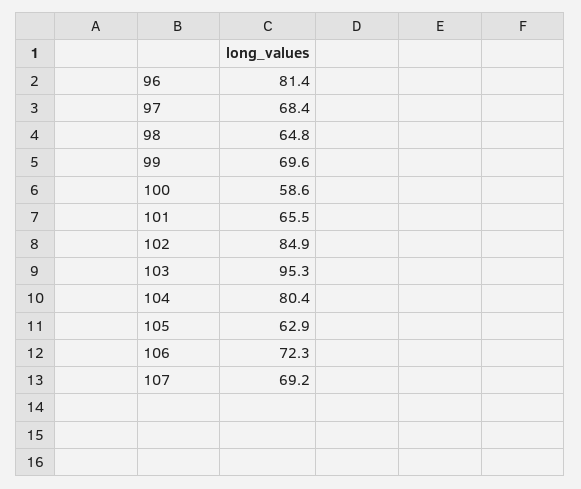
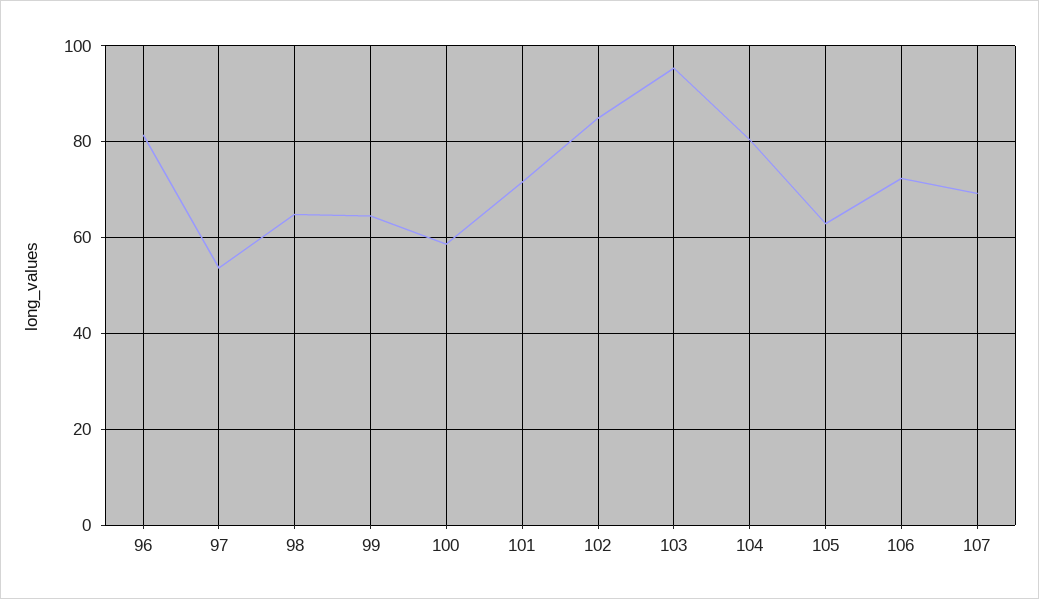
  {
    "96": 81.4,
-   "97": 68.4,
+   "97": 54,
    "98": 64.8,
-   "99": 69.6,
+   "99": 64,
    "100": 58.6,
-   "101": 65.5,
+   "101": 72,
    "102": 84.9,
    "103": 95.3,
    "104": 80.4,
    "105": 62.9,
    "106": 72.3,
    "107": 69.2
  }

